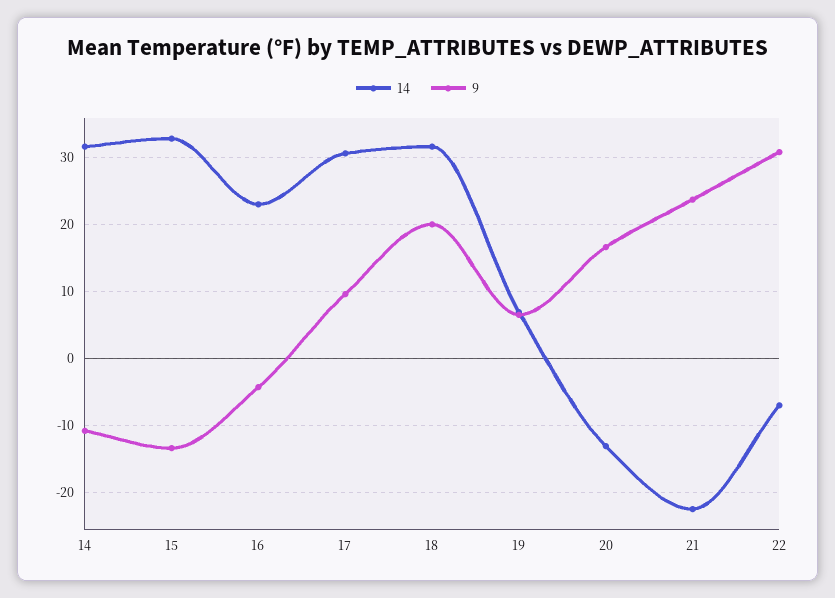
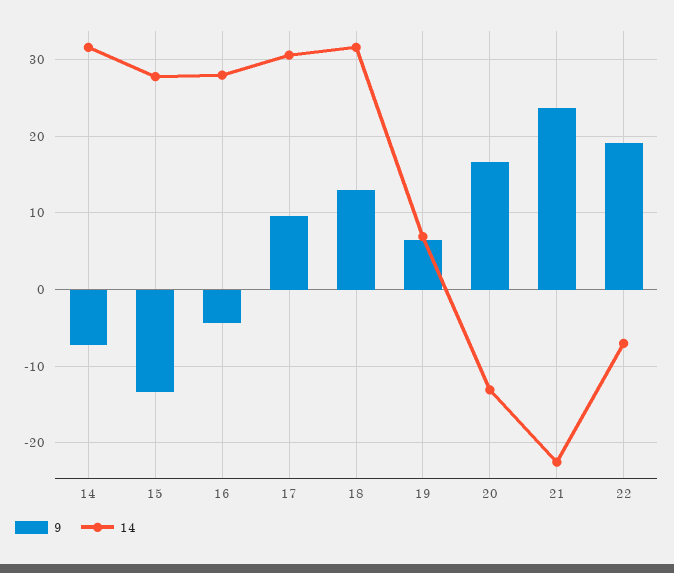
  {
    "14": {
      "14": 32,
-     "15": 33,
+     "15": 28,
-     "16": 23,
+     "16": 28,
      "17": 31,
      "18": 32,
      "19": 7,
      "20": -13,
      "21": -23,
      "22": -7
    },
    "9": {
-     "14": -11,
+     "14": -7,
      "15": -13,
      "16": -4,
      "17": 10,
-     "18": 20,
+     "18": 13,
      "19": 7,
      "20": 17,
      "21": 24,
-     "22": 31
+     "22": 19
    }
  }

